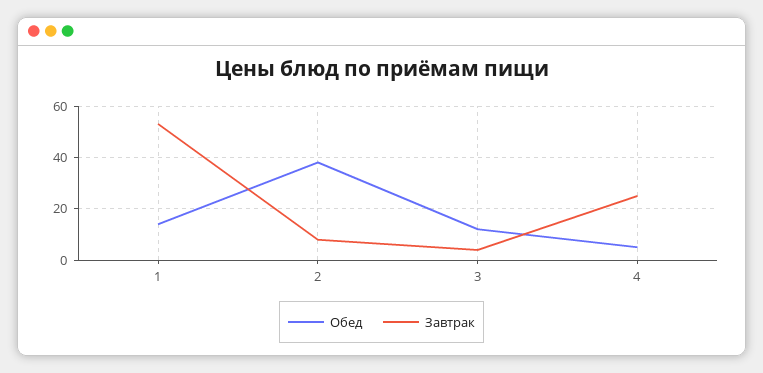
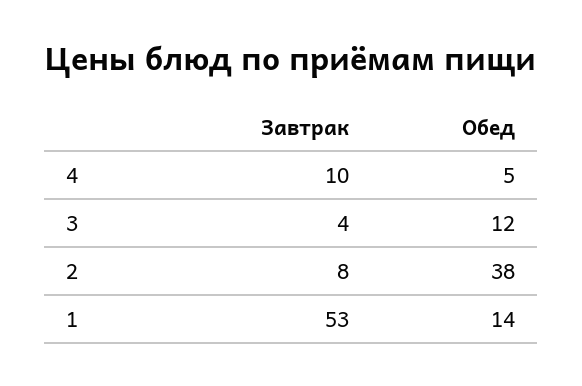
  {
    "Обед": {
      "1": 14,
      "2": 38,
      "3": 12,
      "4": 5
    },
    "Завтрак": {
      "1": 53,
      "2": 8,
      "3": 4,
-     "4": 25
+     "4": 10
    }
  }

